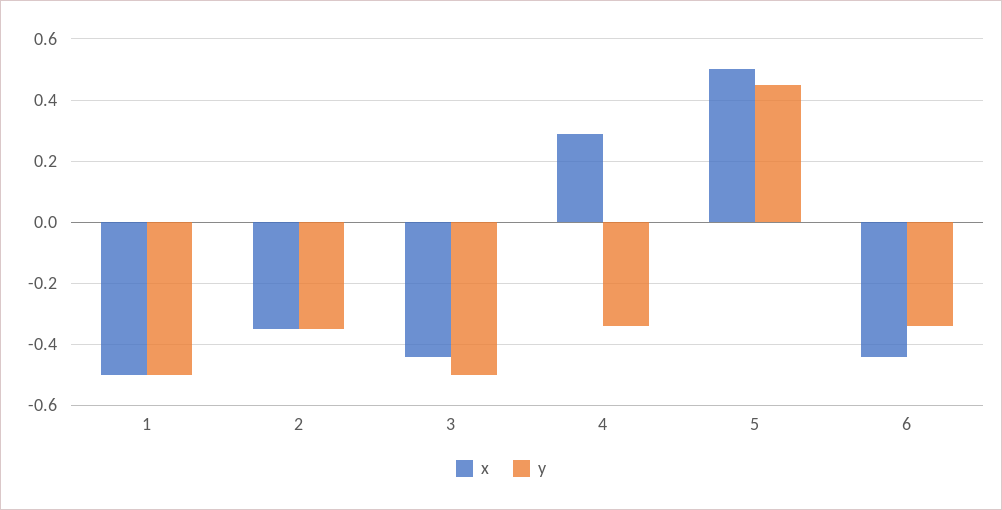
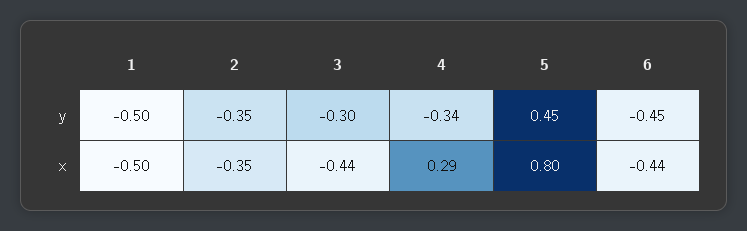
  {
    "x": {
      "1": -0.5,
      "2": -0.35,
      "3": -0.44,
      "4": 0.29,
-     "5": 0.5,
+     "5": 0.8,
      "6": -0.44
    },
    "y": {
      "1": -0.5,
      "2": -0.35,
-     "3": -0.5,
+     "3": -0.3,
      "4": -0.34,
      "5": 0.45,
-     "6": -0.35
+     "6": -0.45
    }
  }

